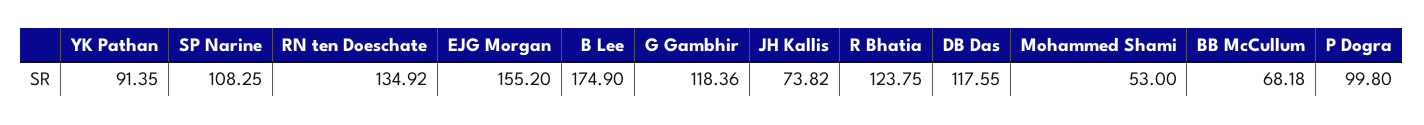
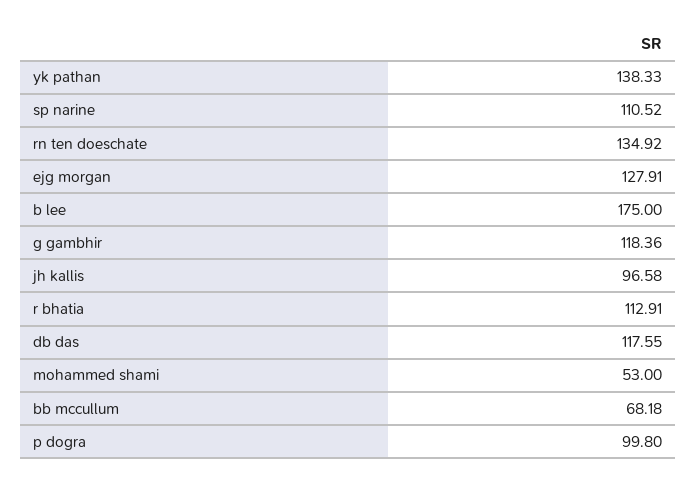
  {
-   "YK Pathan": 91.35,
+   "YK Pathan": 138.33,
-   "SP Narine": 108.25,
+   "SP Narine": 110.52,
    "RN ten Doeschate": 134.92,
-   "EJG Morgan": 155.2,
+   "EJG Morgan": 127.91,
-   "B Lee": 174.9,
+   "B Lee": 175,
    "G Gambhir": 118.36,
-   "JH Kallis": 73.82,
+   "JH Kallis": 96.58,
-   "R Bhatia": 123.75,
+   "R Bhatia": 112.91,
    "DB Das": 117.55,
    "Mohammed Shami": 53,
    "BB McCullum": 68.18,
    "P Dogra": 99.8
  }

